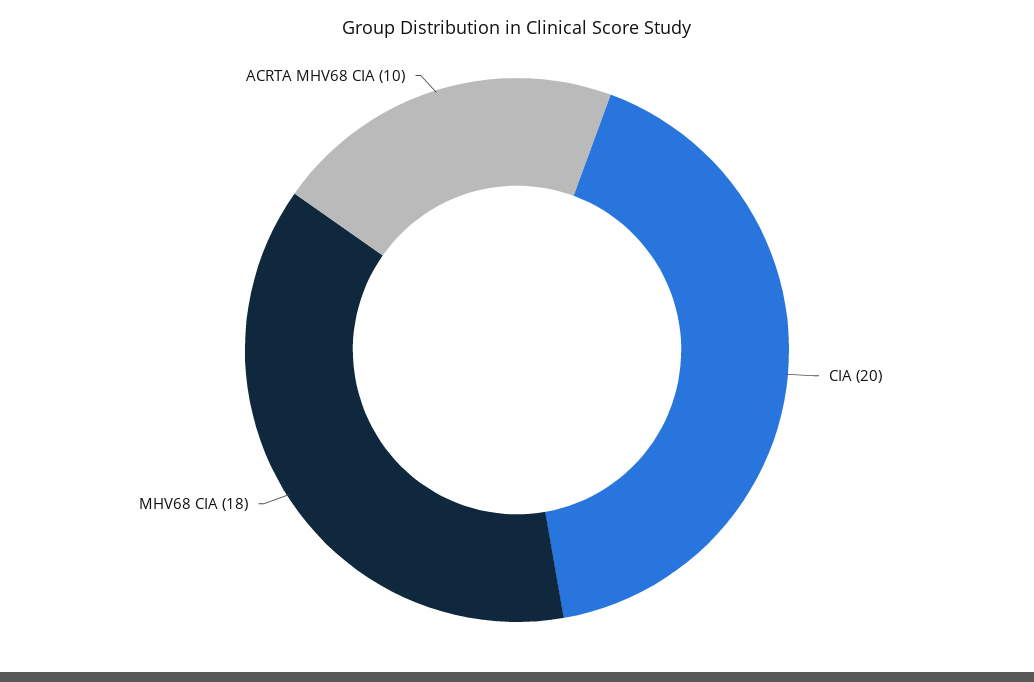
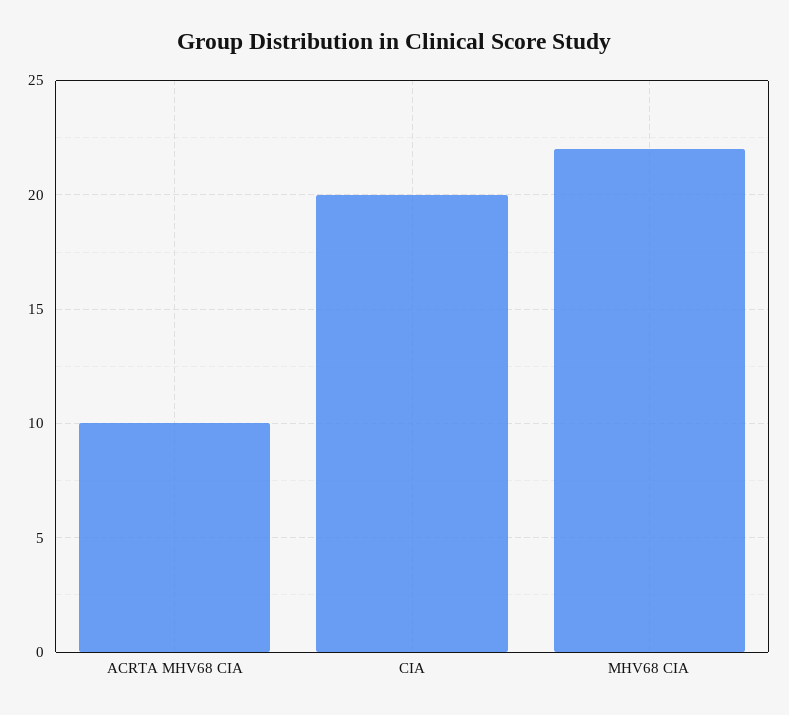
  {
    "CIA": 20,
-   "MHV68 CIA": 18,
+   "MHV68 CIA": 22,
    "ACRTA MHV68 CIA": 10
  }

